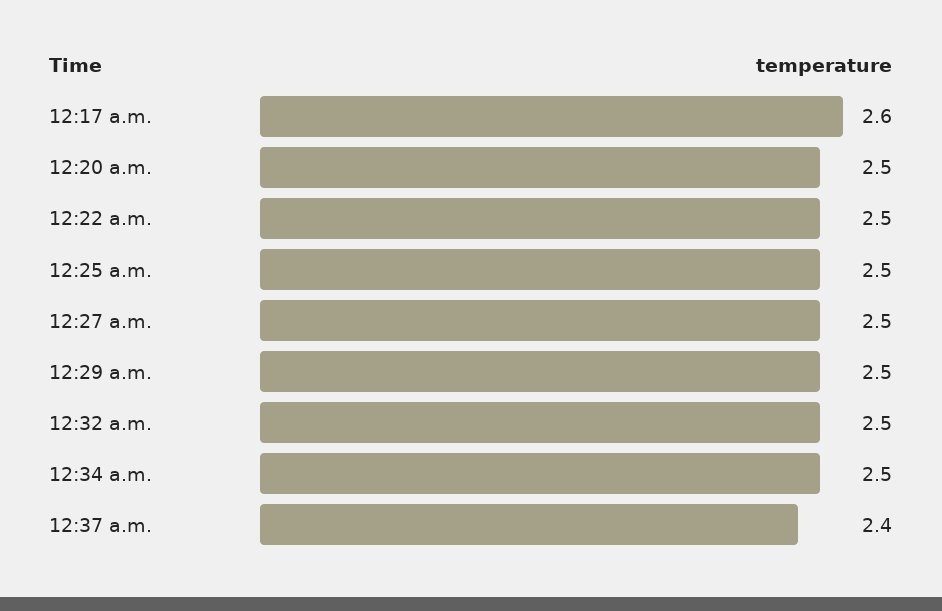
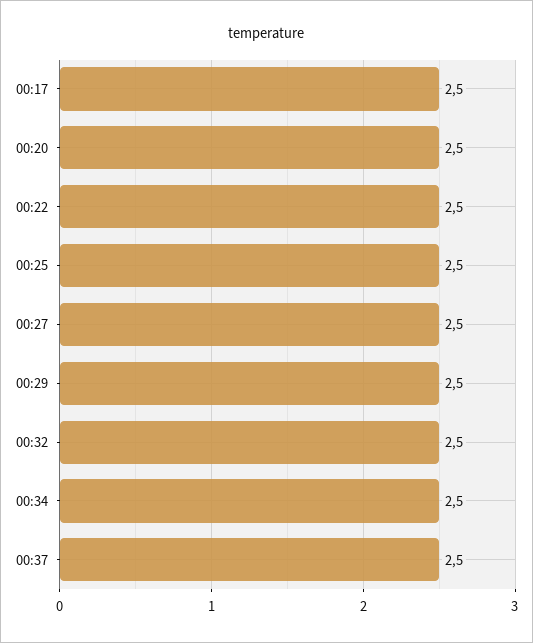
  {
-   "12:17 a.m.": 2.6,
+   "12:17 a.m.": 2.5,
    "12:20 a.m.": 2.5,
    "12:22 a.m.": 2.5,
    "12:25 a.m.": 2.5,
    "12:27 a.m.": 2.5,
    "12:29 a.m.": 2.5,
    "12:32 a.m.": 2.5,
    "12:34 a.m.": 2.5,
-   "12:37 a.m.": 2.4
+   "12:37 a.m.": 2.5
  }

